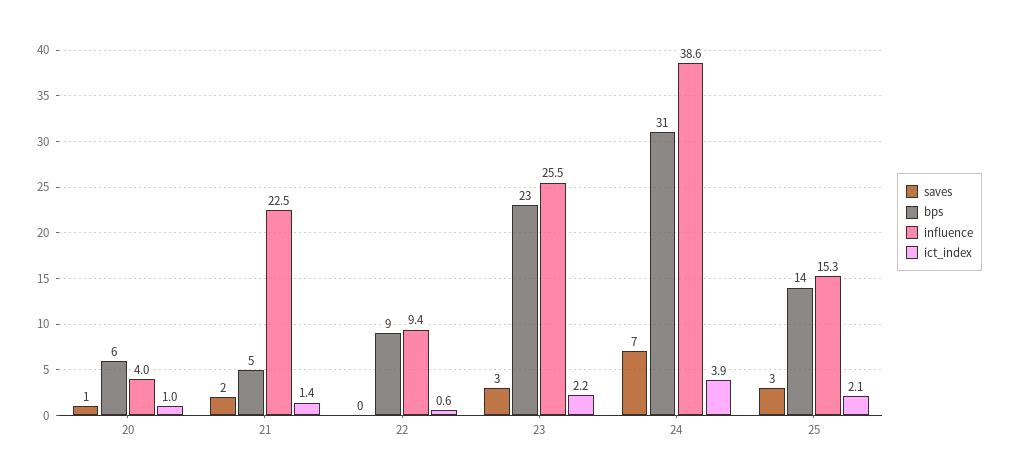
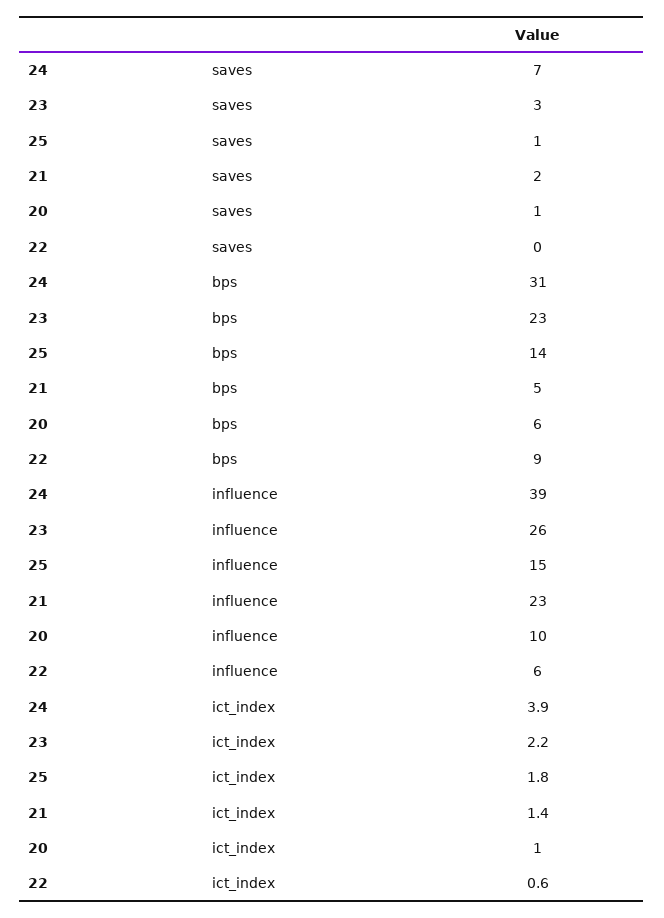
  {
    "saves": {
      "20": 1,
      "21": 2,
      "22": 0,
      "23": 3,
      "24": 7,
-     "25": 3
+     "25": 1
    },
    "bps": {
      "20": 6,
      "21": 5,
      "22": 9,
      "23": 23,
      "24": 31,
      "25": 14
    },
    "influence": {
-     "20": 4,
+     "20": 10,
      "21": 22.5,
-     "22": 9.4,
+     "22": 6,
      "23": 25.5,
      "24": 38.6,
      "25": 15.3
    },
    "ict_index": {
      "20": 1,
      "21": 1.4,
      "22": 0.6,
      "23": 2.2,
      "24": 3.9,
-     "25": 2.1
+     "25": 1.8
    }
  }

